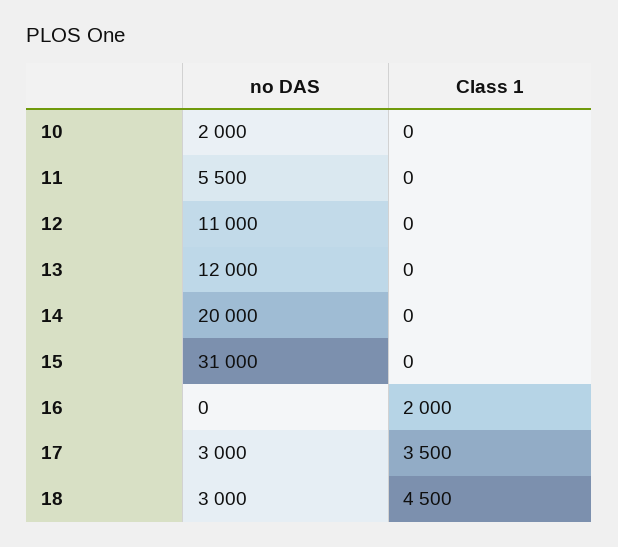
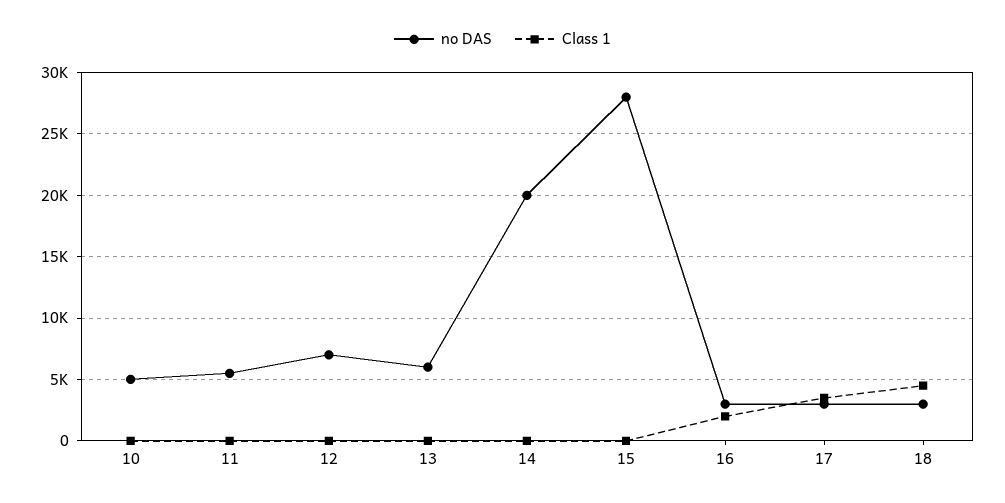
  {
    "no DAS": {
-     "10": 2000,
+     "10": 5000,
      "11": 5500,
-     "12": 11000,
+     "12": 7000,
-     "13": 12000,
+     "13": 6000,
      "14": 20000,
-     "15": 31000,
+     "15": 28000,
-     "16": 0,
+     "16": 3000,
      "17": 3000,
      "18": 3000
    },
    "Class 1": {
      "10": 0,
      "11": 0,
      "12": 0,
      "13": 0,
      "14": 0,
      "15": 0,
      "16": 2000,
      "17": 3500,
      "18": 4500
    }
  }

